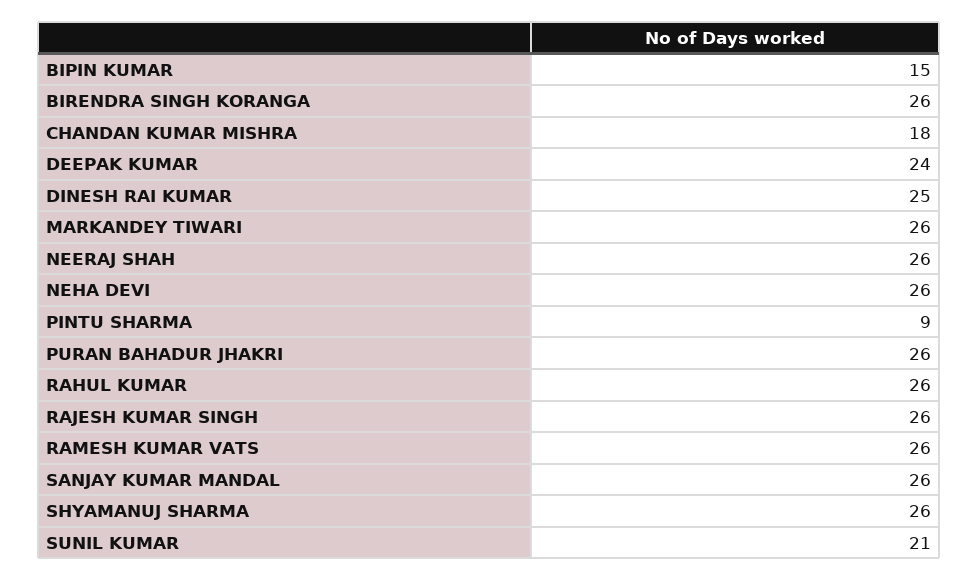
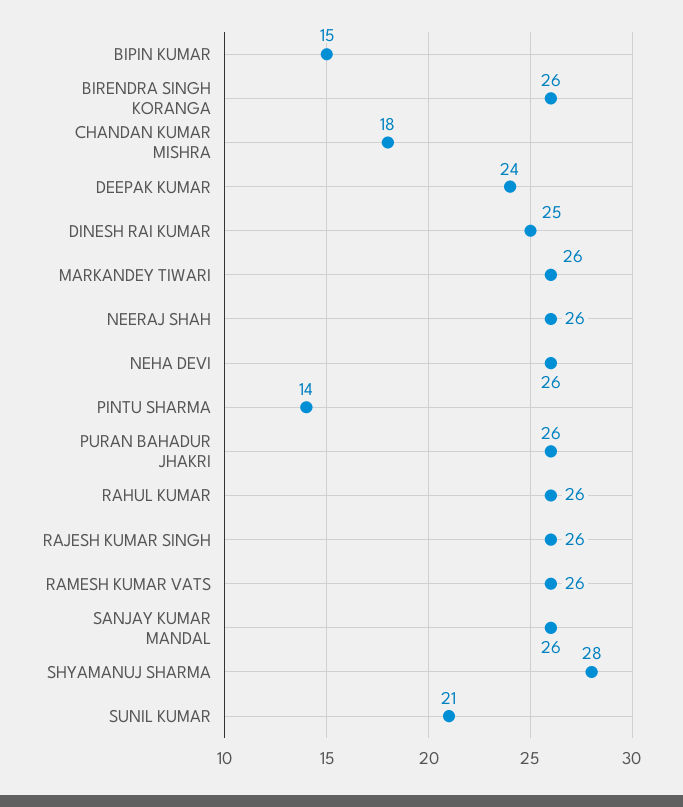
  {
    "BIPIN KUMAR": 15,
    "BIRENDRA SINGH KORANGA": 26,
    "CHANDAN KUMAR MISHRA": 18,
    "DEEPAK KUMAR": 24,
    "DINESH RAI KUMAR": 25,
    "MARKANDEY TIWARI": 26,
    "NEERAJ SHAH": 26,
    "NEHA DEVI": 26,
-   "PINTU SHARMA": 9,
+   "PINTU SHARMA": 14,
    "PURAN BAHADUR JHAKRI": 26,
    "RAHUL KUMAR": 26,
    "RAJESH KUMAR SINGH": 26,
    "RAMESH KUMAR VATS": 26,
    "SANJAY KUMAR MANDAL": 26,
-   "SHYAMANUJ SHARMA": 26,
+   "SHYAMANUJ SHARMA": 28,
    "SUNIL KUMAR": 21
  }

